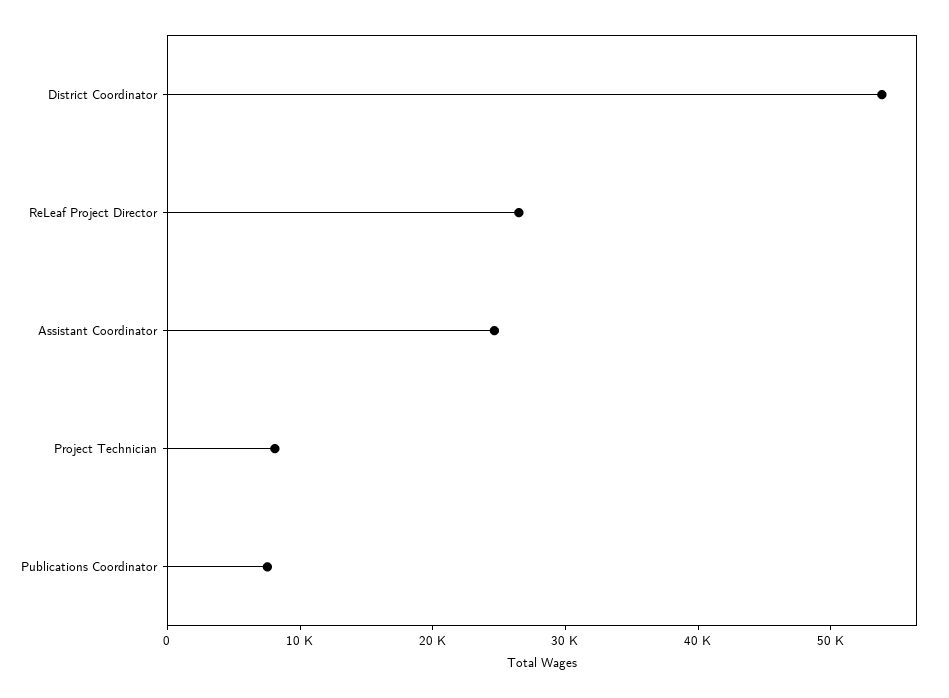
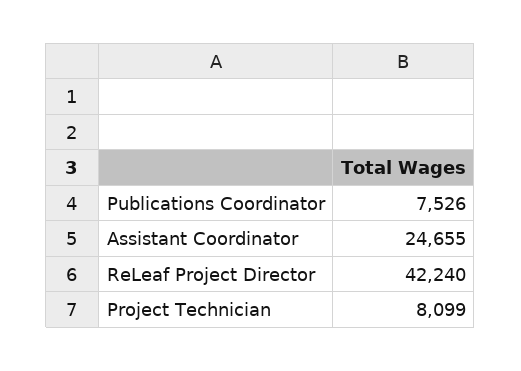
  {
-   "District Coordinator": 54000,
-   "ReLeaf Project Director": 26000,
+   "ReLeaf Project Director": 42240,
    "Assistant Coordinator": 24655,
    "Project Technician": 8099,
    "Publications Coordinator": 7526
  }

